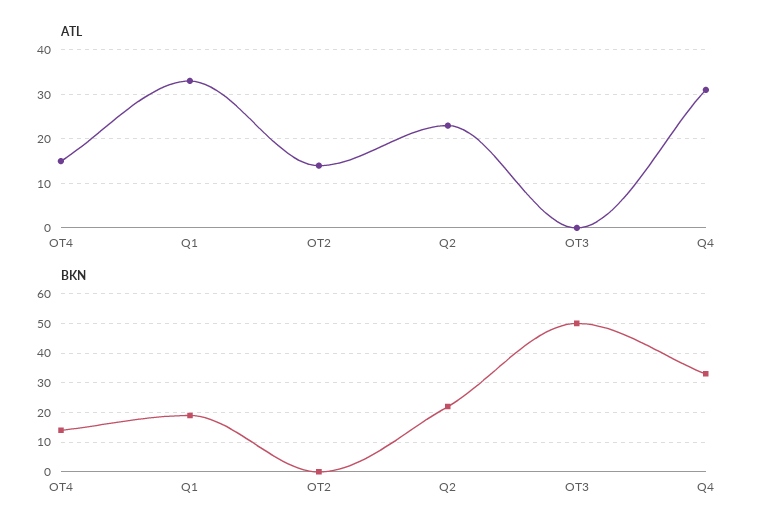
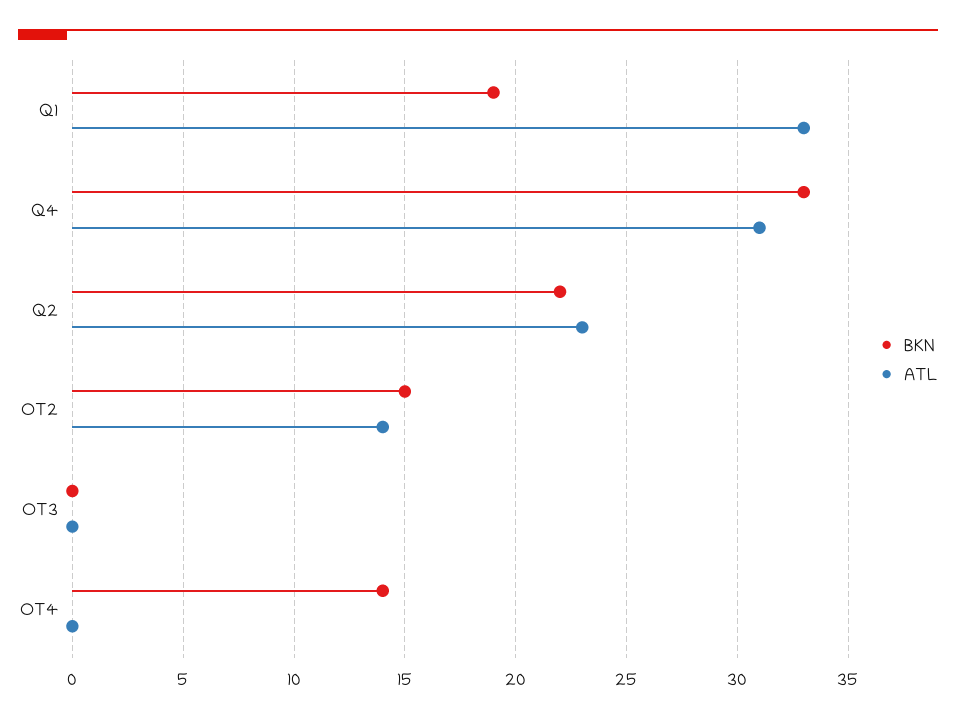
  {
    "ATL": {
-     "OT4": 15,
+     "OT4": 0,
      "Q1": 33,
      "OT2": 14,
      "Q2": 23,
      "OT3": 0,
      "Q4": 31
    },
    "BKN": {
      "OT4": 14,
      "Q1": 19,
-     "OT2": 0,
+     "OT2": 15,
      "Q2": 22,
-     "OT3": 50,
+     "OT3": 0,
      "Q4": 33
    }
  }

